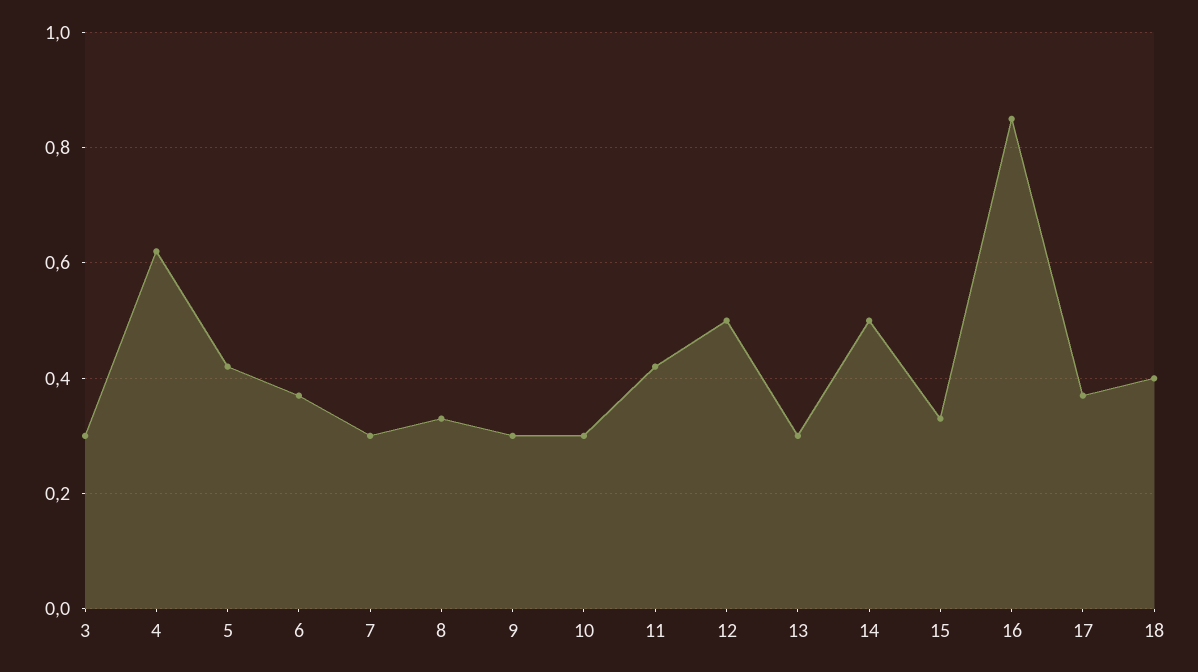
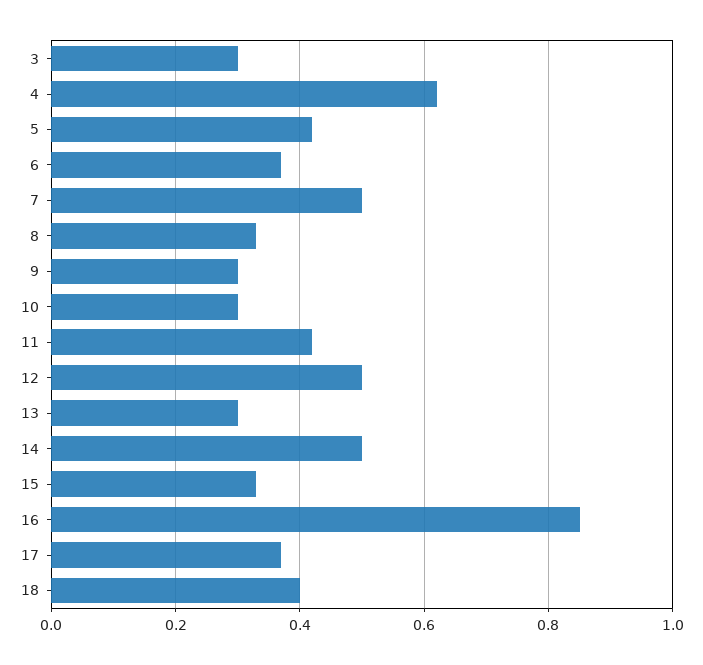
  {
    "3": 0.3,
    "4": 0.6,
    "5": 0.4,
    "6": 0.35,
-   "7": 0.3,
+   "7": 0.5,
    "8": 0.35,
    "9": 0.3,
    "10": 0.3,
    "11": 0.4,
    "12": 0.5,
    "13": 0.3,
    "14": 0.5,
    "15": 0.35,
    "16": 0.85,
    "17": 0.35,
    "18": 0.4
  }

